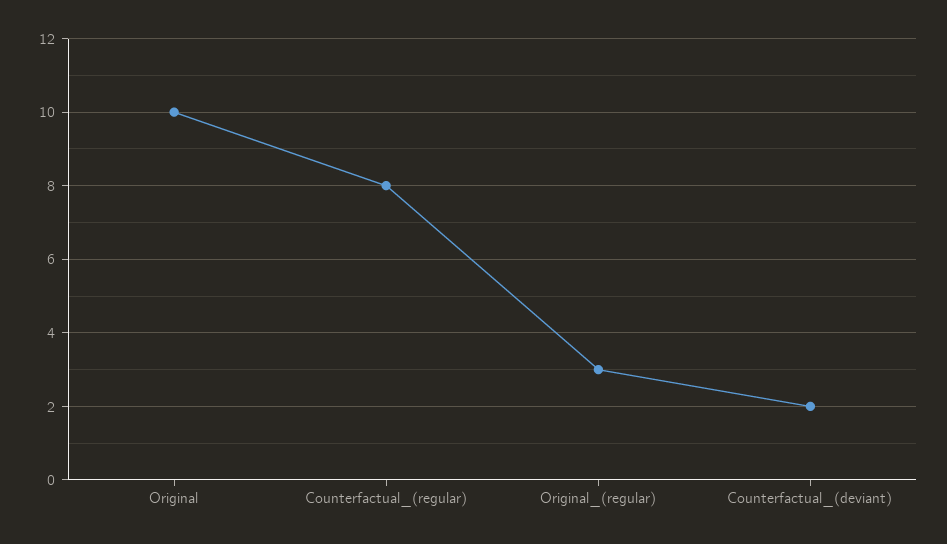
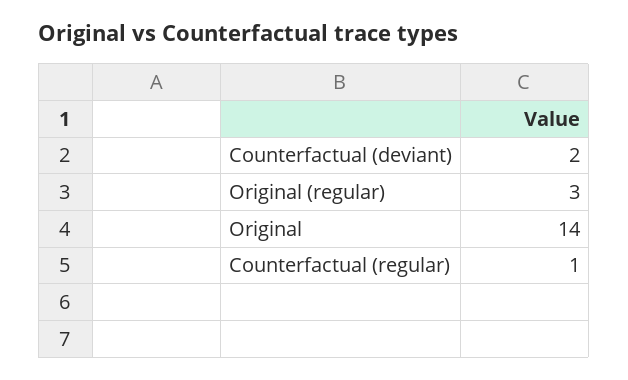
  {
-   "Original": 10,
+   "Original": 14,
-   "Counterfactual_(regular)": 8,
+   "Counterfactual_(regular)": 1,
    "Original_(regular)": 3,
    "Counterfactual_(deviant)": 2
  }

